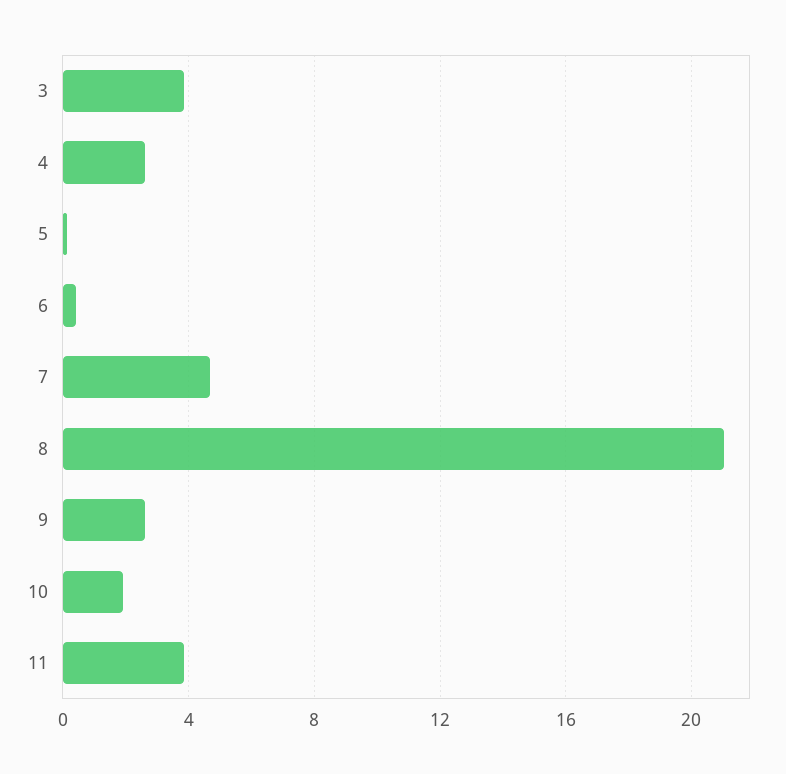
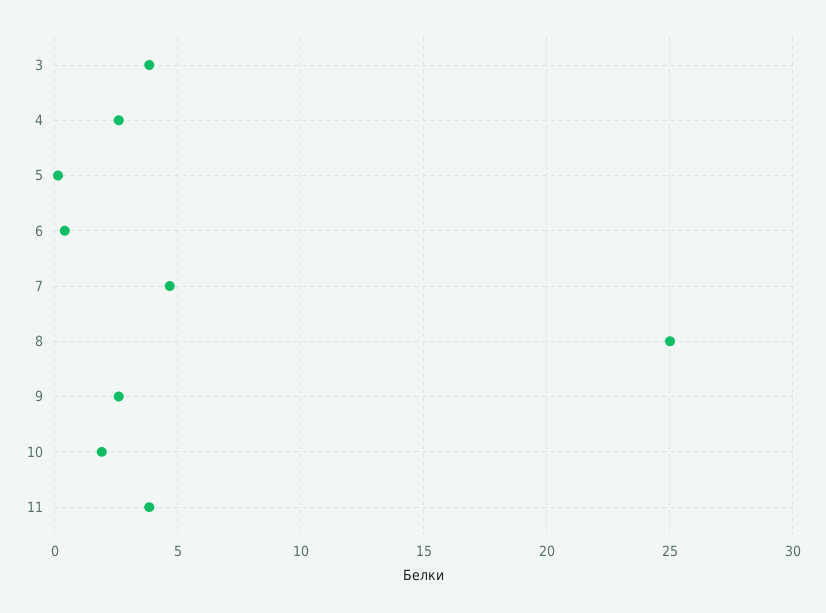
  {
    "3": 4,
    "4": 2.5,
    "5": 0,
    "6": 0.5,
    "7": 4.5,
-   "8": 21,
+   "8": 25,
    "9": 2.5,
    "10": 2,
    "11": 4
  }

